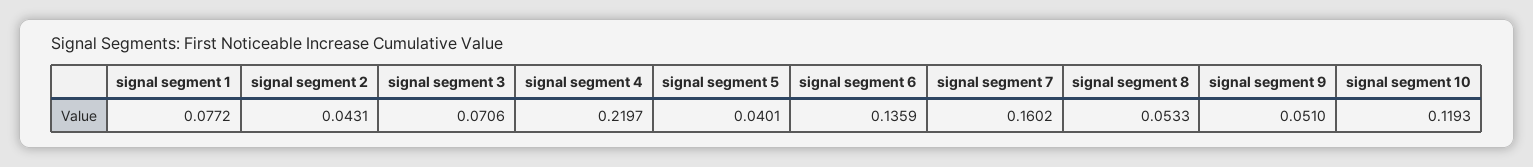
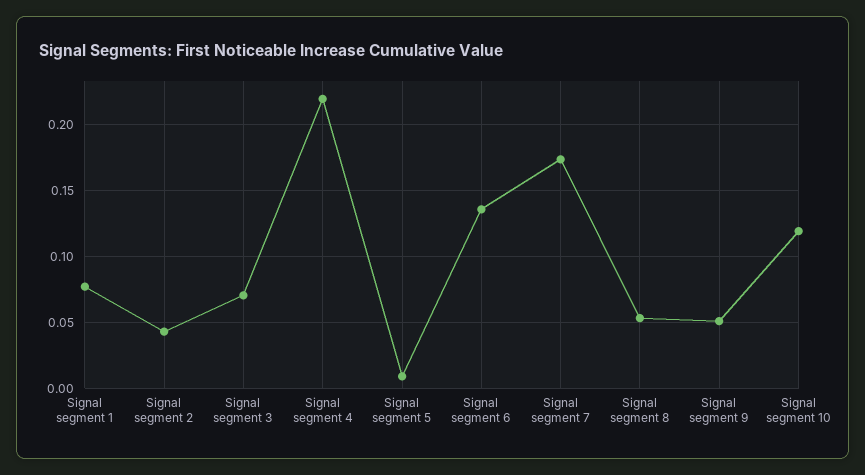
  {
    "signal segment 1": 0.0772,
    "signal segment 2": 0.0431,
    "signal segment 3": 0.0706,
    "signal segment 4": 0.2197,
-   "signal segment 5": 0.0401,
+   "signal segment 5": 0.01,
    "signal segment 6": 0.1359,
-   "signal segment 7": 0.1602,
+   "signal segment 7": 0.175,
    "signal segment 8": 0.0533,
    "signal segment 9": 0.051,
    "signal segment 10": 0.1193
  }

